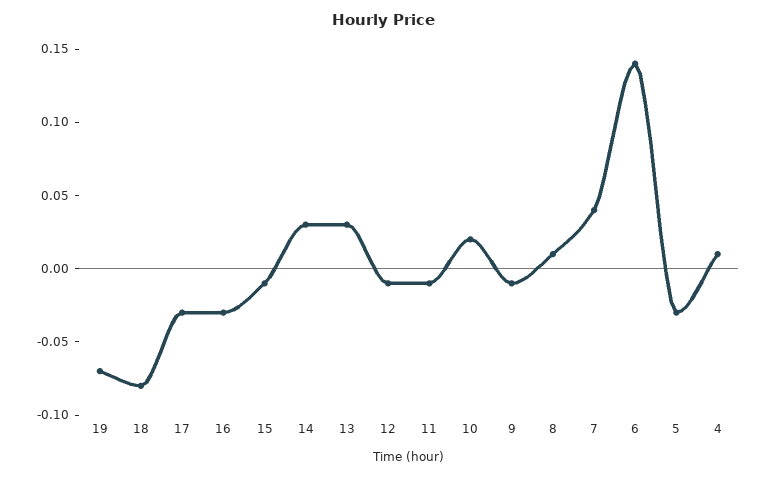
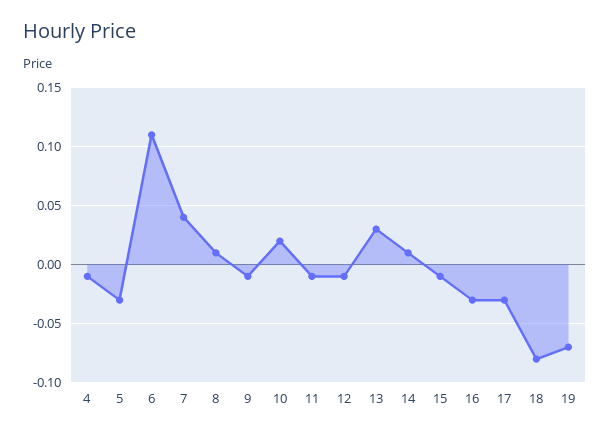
  {
    "19": -0.07,
    "18": -0.08,
    "17": -0.03,
    "16": -0.03,
    "15": -0.01,
-   "14": 0.03,
+   "14": 0.01,
    "13": 0.03,
    "12": -0.01,
    "11": -0.01,
    "10": 0.02,
    "9": -0.01,
    "8": 0.01,
    "7": 0.04,
-   "6": 0.14,
+   "6": 0.11,
    "5": -0.03,
-   "4": 0.01
+   "4": -0.01
  }

